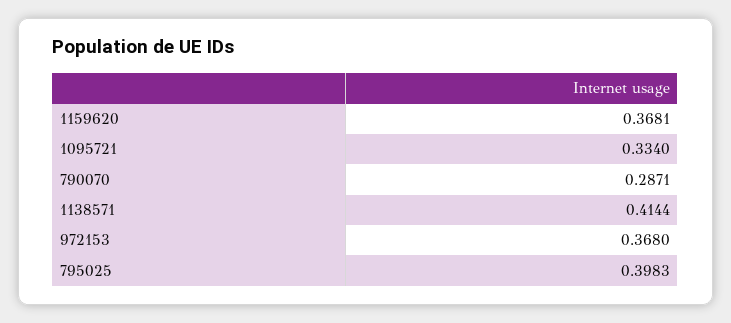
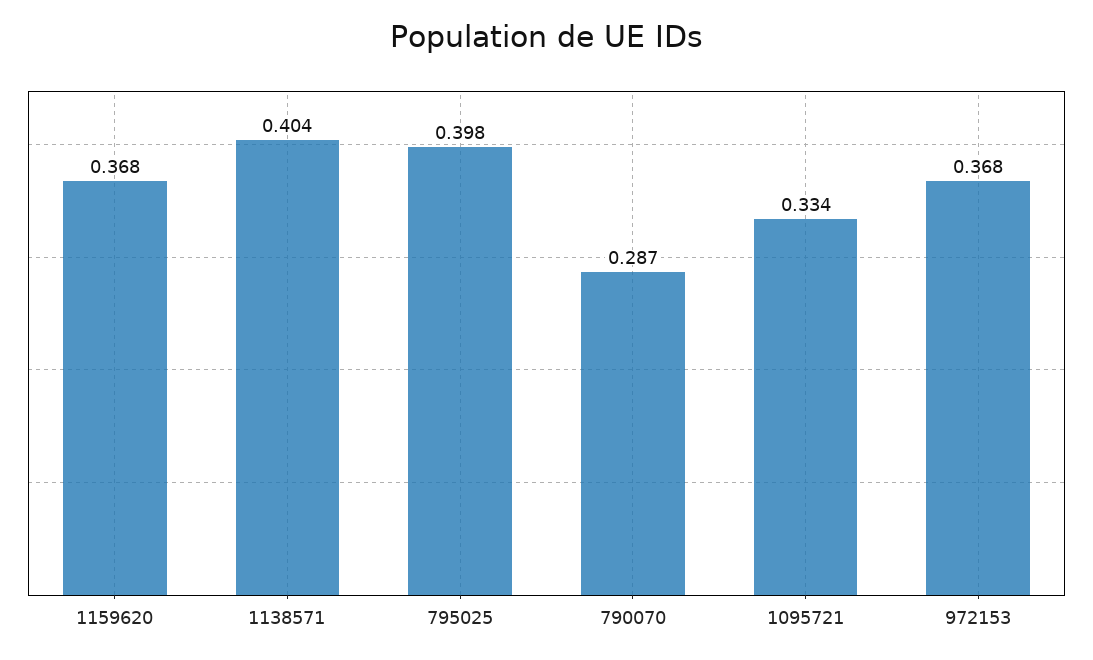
  {
    "1159620": 0.3681,
    "1095721": 0.334,
    "790070": 0.2871,
-   "1138571": 0.4144,
+   "1138571": 0.404,
    "972153": 0.368,
    "795025": 0.3983
  }

